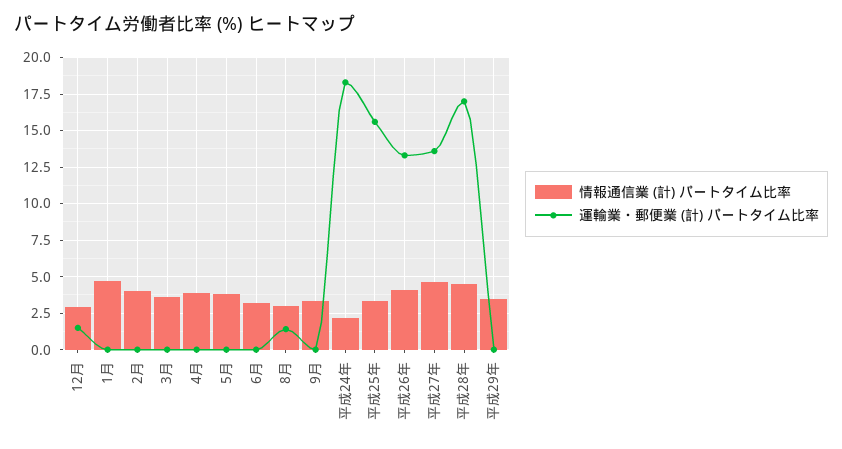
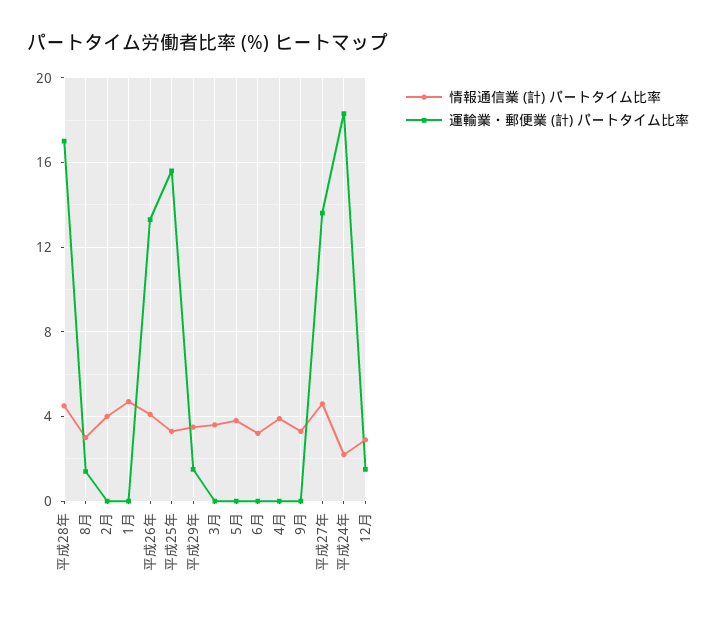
  {
    "情報通信業 (計) パートタイム比率": {
      "12月": 3,
      "1月": 4.5,
      "2月": 4,
      "3月": 3.5,
      "4月": 4,
      "5月": 4,
      "6月": 3,
      "8月": 3,
      "9月": 3.5,
      "平成24年": 2,
      "平成25年": 3.5,
      "平成26年": 4,
      "平成27年": 4.5,
      "平成28年": 4.5,
      "平成29年": 3.5
    },
    "運輸業・郵便業 (計) パートタイム比率": {
      "12月": 1.5,
      "1月": 0,
      "2月": 0,
      "3月": 0,
      "4月": 0,
      "5月": 0,
      "6月": 0,
      "8月": 1.5,
      "9月": 0,
      "平成24年": 18.5,
      "平成25年": 15.5,
      "平成26年": 13.5,
      "平成27年": 13.5,
      "平成28年": 17,
-     "平成29年": 0
+     "平成29年": 1.5
    }
  }

